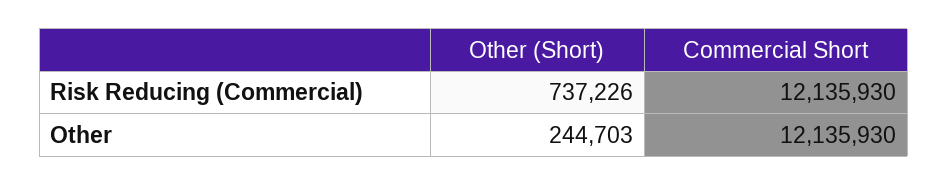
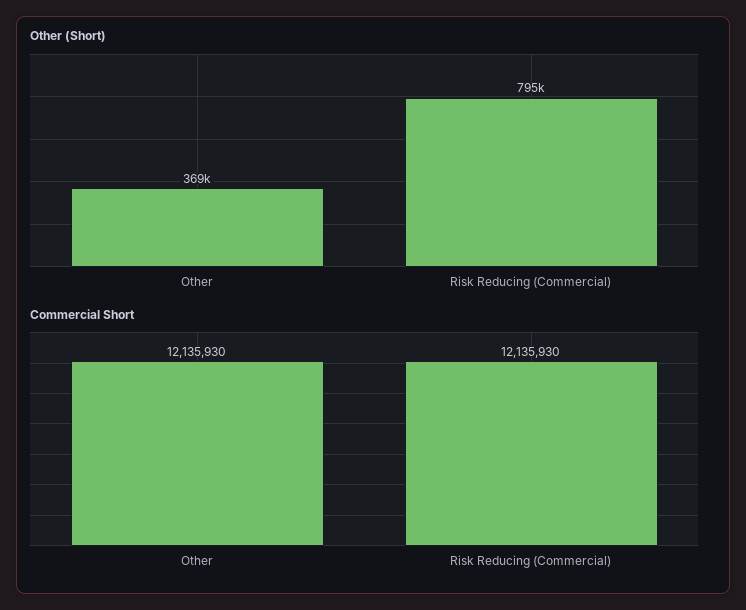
  {
    "Other (Short)": {
-     "Risk Reducing (Commercial)": 737226,
+     "Risk Reducing (Commercial)": 795000,
-     "Other": 244703
+     "Other": 369000
    },
    "Commercial Short": {
      "Risk Reducing (Commercial)": 12135930,
      "Other": 12135930
    }
  }

